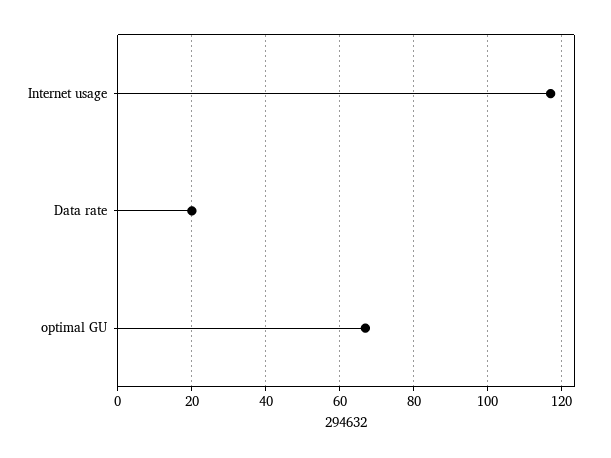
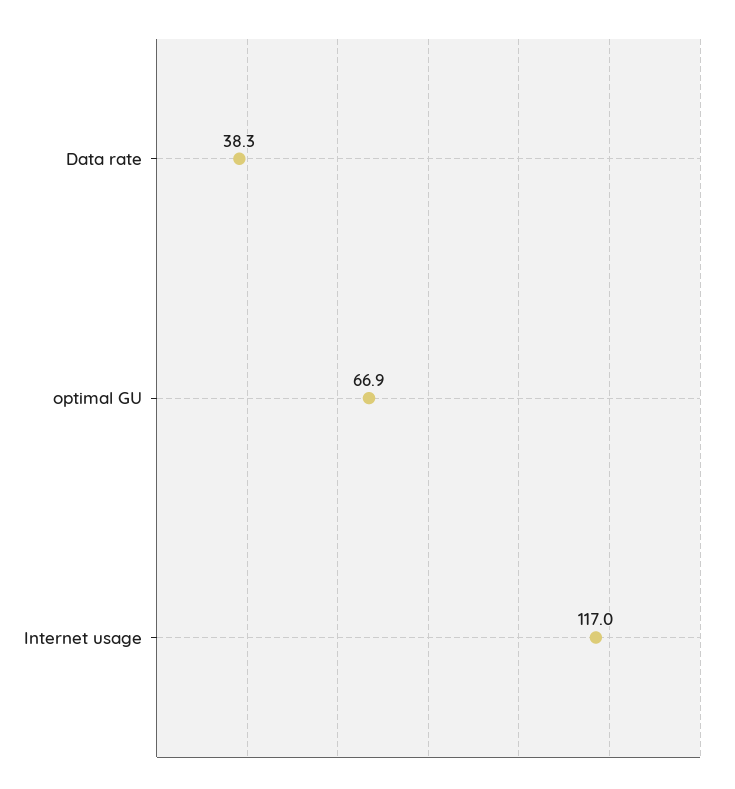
  {
    "Internet usage": 117,
-   "Data rate": 20,
+   "Data rate": 38.3,
    "optimal GU": 66.9
  }

